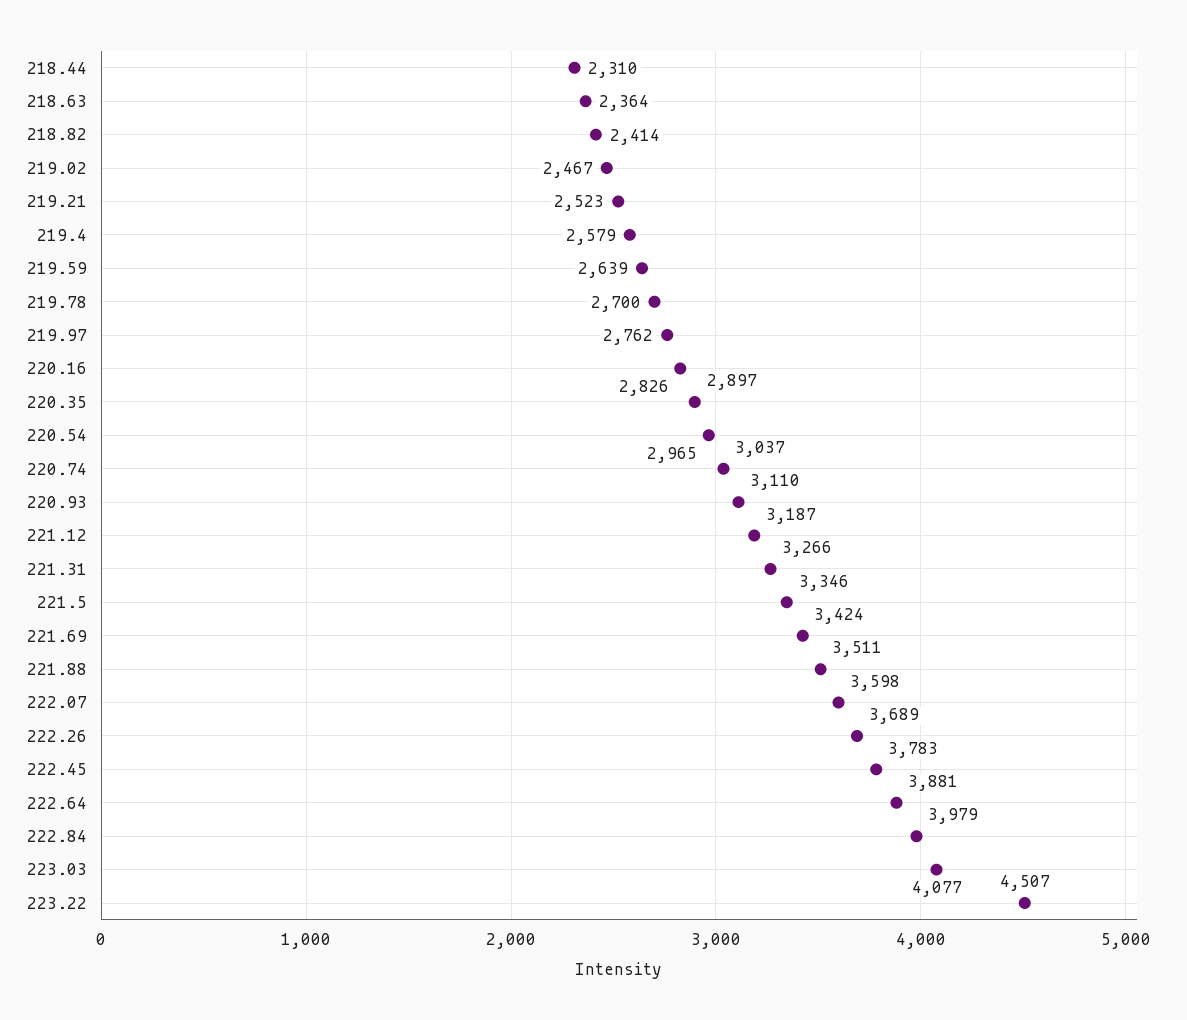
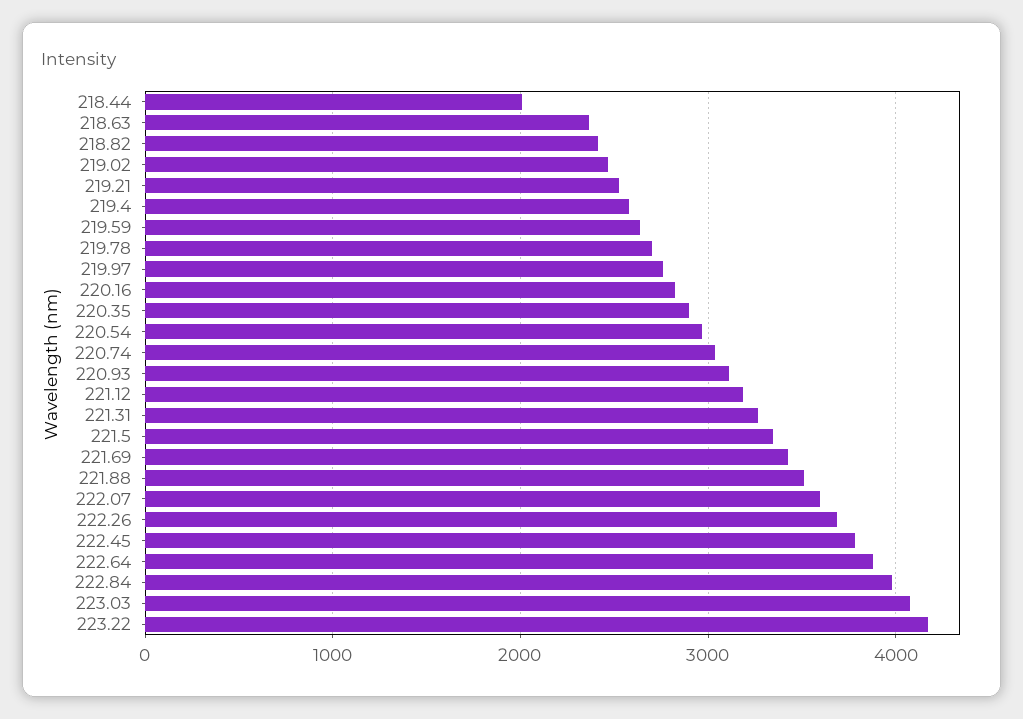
  {
-   "218.44": 2310,
+   "218.44": 2000,
    "218.63": 2364,
    "218.82": 2414,
    "219.02": 2467,
    "219.21": 2523,
    "219.4": 2579,
    "219.59": 2639,
    "219.78": 2700,
    "219.97": 2762,
    "220.16": 2826,
    "220.35": 2897,
    "220.54": 2965,
    "220.74": 3037,
    "220.93": 3110,
    "221.12": 3187,
    "221.31": 3266,
    "221.5": 3346,
    "221.69": 3424,
    "221.88": 3511,
    "222.07": 3598,
    "222.26": 3689,
    "222.45": 3783,
    "222.64": 3881,
    "222.84": 3979,
    "223.03": 4077,
-   "223.22": 4507
+   "223.22": 4200
  }

